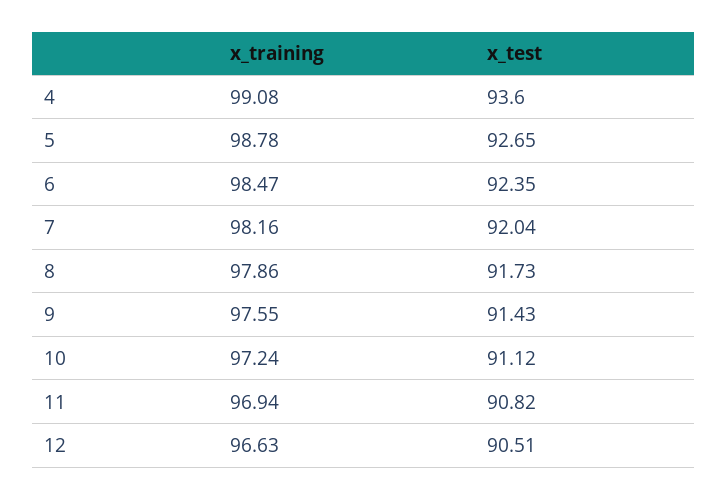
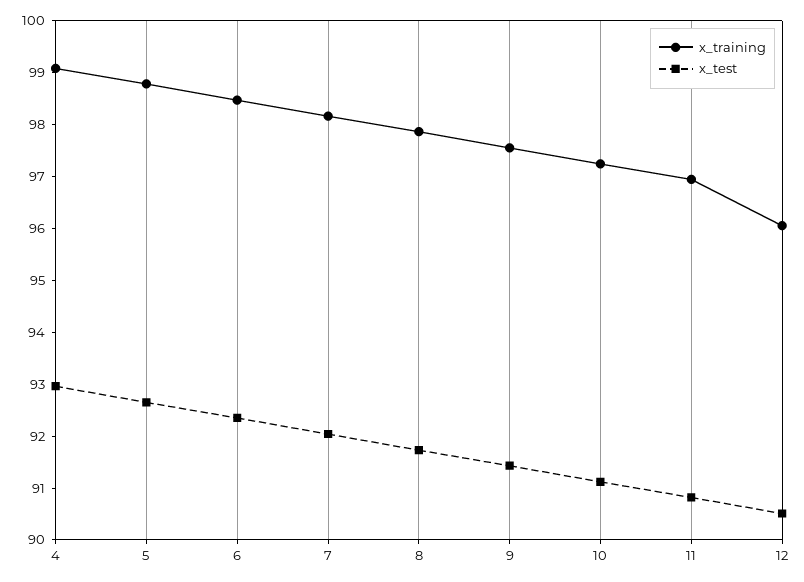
  {
    "x_training": {
      "4": 99.08,
      "5": 98.78,
      "6": 98.47,
      "7": 98.16,
      "8": 97.86,
      "9": 97.55,
      "10": 97.24,
      "11": 96.94,
-     "12": 96.63
+     "12": 96
    },
    "x_test": {
-     "4": 93.6,
+     "4": 93,
      "5": 92.65,
      "6": 92.35,
      "7": 92.04,
      "8": 91.73,
      "9": 91.43,
      "10": 91.12,
      "11": 90.82,
      "12": 90.51
    }
  }

